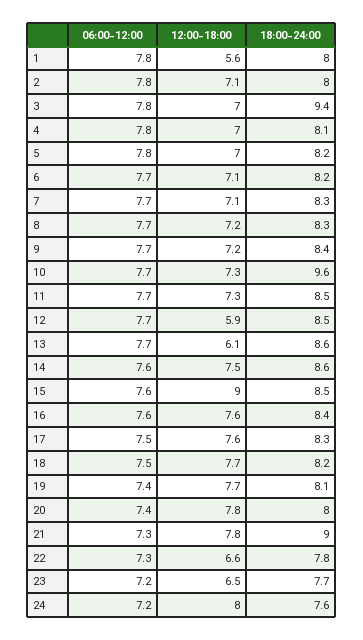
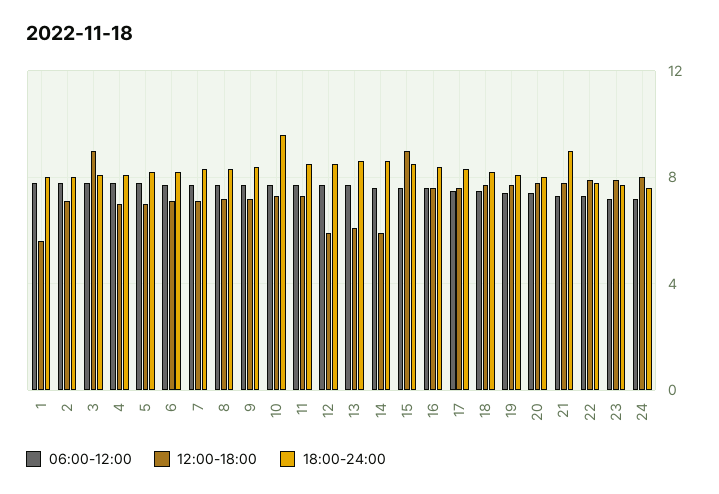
  {
    "06:00-12:00": {
      "1": 7.8,
      "2": 7.8,
      "3": 7.8,
      "4": 7.8,
      "5": 7.8,
      "6": 7.7,
      "7": 7.7,
      "8": 7.7,
      "9": 7.7,
      "10": 7.7,
      "11": 7.7,
      "12": 7.7,
      "13": 7.7,
      "14": 7.6,
      "15": 7.6,
      "16": 7.6,
      "17": 7.5,
      "18": 7.5,
      "19": 7.4,
      "20": 7.4,
      "21": 7.3,
      "22": 7.3,
      "23": 7.2,
      "24": 7.2
    },
    "12:00-18:00": {
      "1": 5.6,
      "2": 7.1,
-     "3": 7,
+     "3": 9,
      "4": 7,
      "5": 7,
      "6": 7.1,
      "7": 7.1,
      "8": 7.2,
      "9": 7.2,
      "10": 7.3,
      "11": 7.3,
      "12": 5.9,
      "13": 6.1,
-     "14": 7.5,
+     "14": 6,
      "15": 9,
      "16": 7.6,
      "17": 7.6,
      "18": 7.7,
      "19": 7.7,
      "20": 7.8,
      "21": 7.8,
-     "22": 6.6,
+     "22": 8,
-     "23": 6.5,
+     "23": 8,
      "24": 8
    },
    "18:00-24:00": {
      "1": 8,
      "2": 8,
-     "3": 9.4,
+     "3": 8,
      "4": 8.1,
      "5": 8.2,
      "6": 8.2,
      "7": 8.3,
      "8": 8.3,
      "9": 8.4,
      "10": 9.6,
      "11": 8.5,
      "12": 8.5,
      "13": 8.6,
      "14": 8.6,
      "15": 8.5,
      "16": 8.4,
      "17": 8.3,
      "18": 8.2,
      "19": 8.1,
      "20": 8,
      "21": 9,
      "22": 7.8,
      "23": 7.7,
      "24": 7.6
    }
  }

